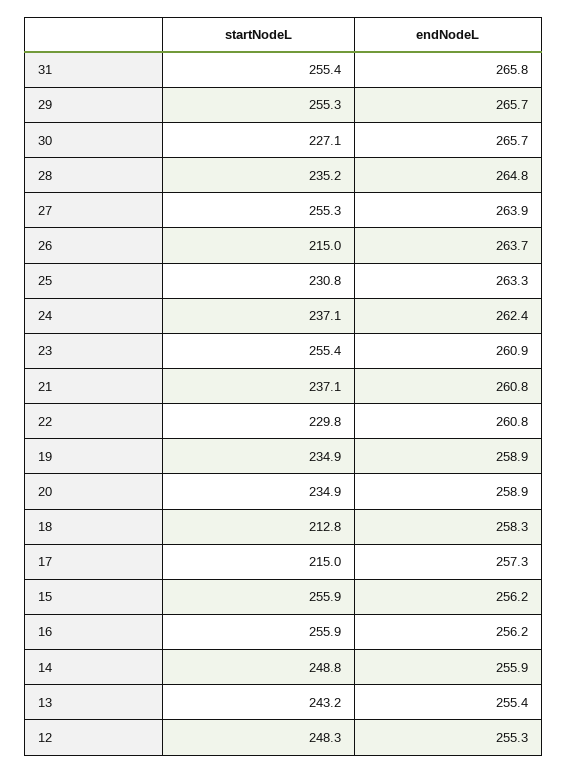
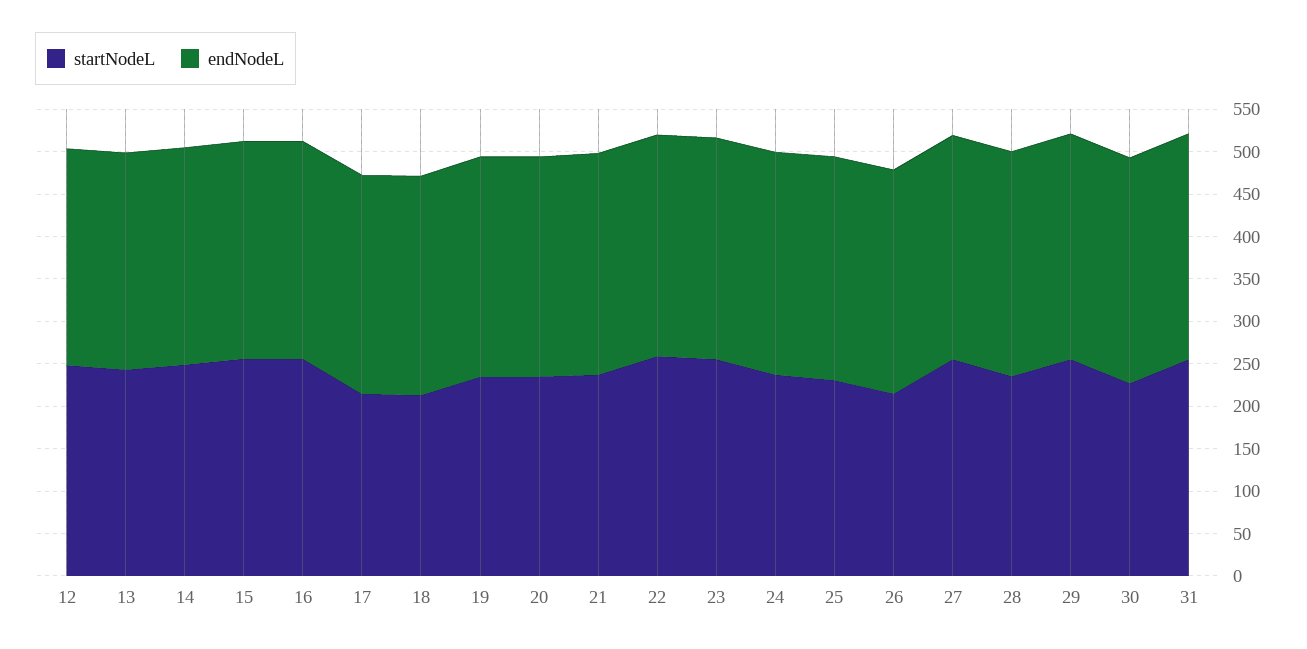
  {
    "startNodeL": {
      "31": 255.4,
      "29": 255.3,
      "30": 227.1,
      "28": 235.2,
      "27": 255.3,
      "26": 215,
      "25": 230.8,
      "24": 237.1,
      "23": 255.4,
      "21": 237.1,
-     "22": 229.8,
+     "22": 260,
      "19": 234.9,
      "20": 234.9,
      "18": 212.8,
      "17": 215,
      "15": 255.9,
      "16": 255.9,
      "14": 248.8,
      "13": 243.2,
      "12": 248.3
    },
    "endNodeL": {
      "31": 265.8,
      "29": 265.7,
      "30": 265.7,
      "28": 264.8,
      "27": 263.9,
      "26": 263.7,
      "25": 263.3,
      "24": 262.4,
      "23": 260.9,
      "21": 260.8,
      "22": 260.8,
      "19": 258.9,
      "20": 258.9,
      "18": 258.3,
      "17": 257.3,
      "15": 256.2,
      "16": 256.2,
      "14": 255.9,
      "13": 255.4,
      "12": 255.3
    }
  }

